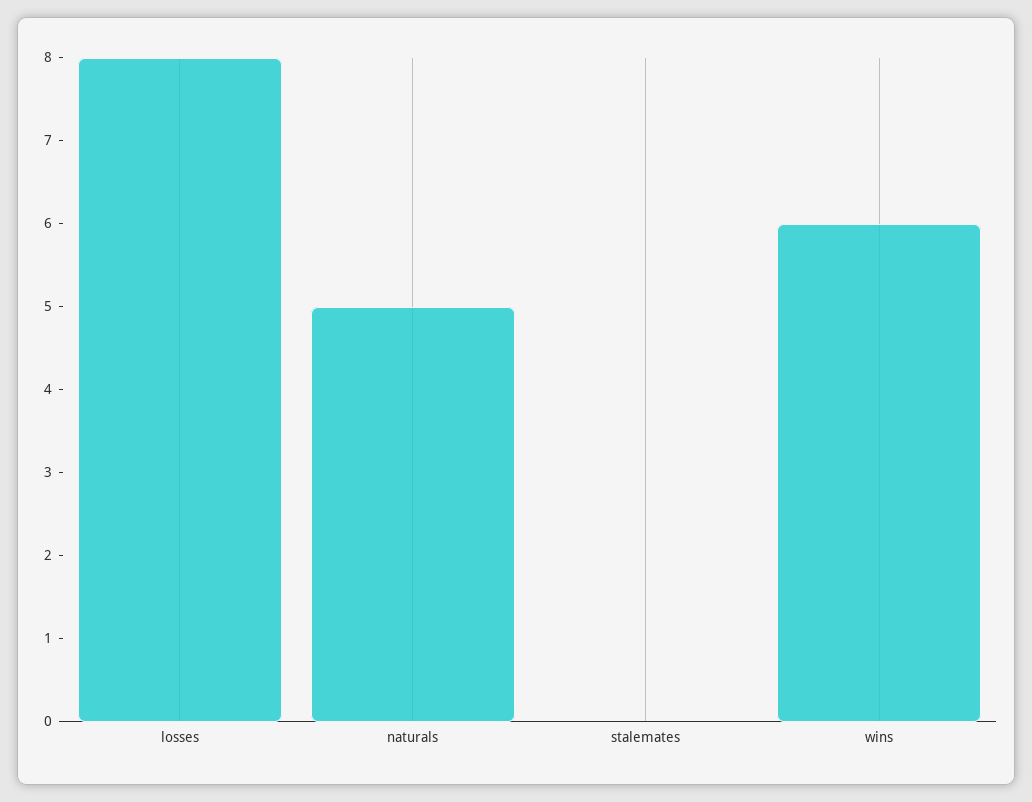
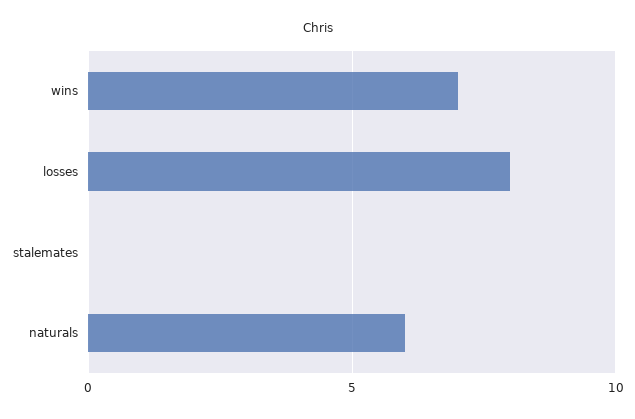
  {
    "losses": 8,
-   "naturals": 5,
+   "naturals": 6,
    "stalemates": 0,
-   "wins": 6
+   "wins": 7
  }

